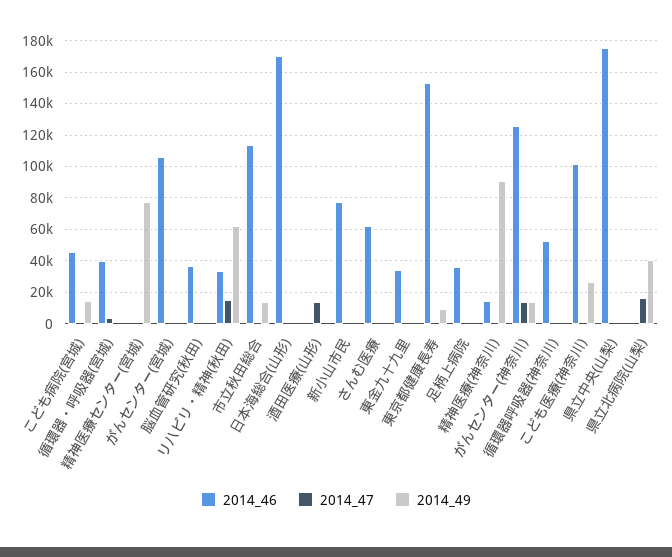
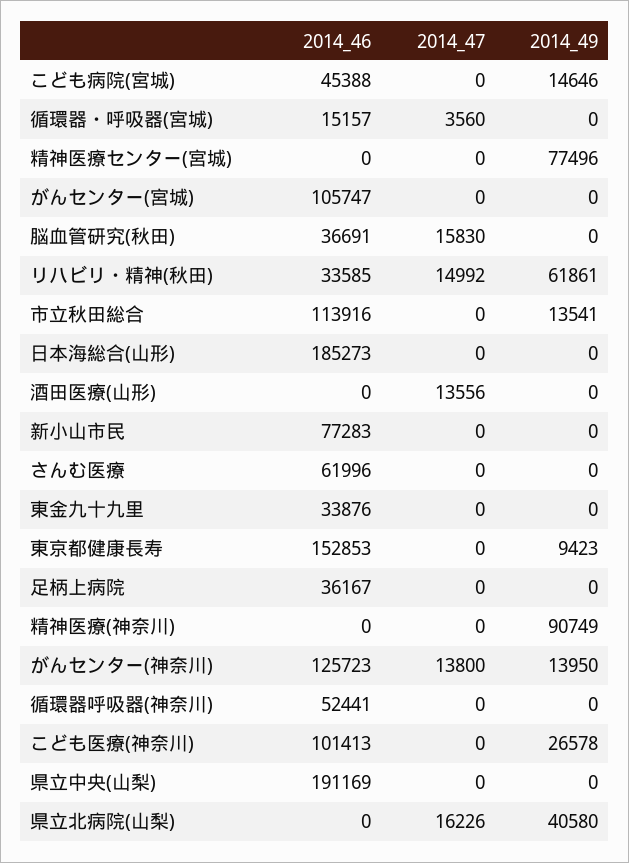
  {
    "2014_46": {
      "こども病院(宮城)": 45388,
-     "循環器・呼吸器(宮城)": 40000,
+     "循環器・呼吸器(宮城)": 15157,
      "精神医療センター(宮城)": 0,
      "がんセンター(宮城)": 105747,
      "脳血管研究(秋田)": 36691,
      "リハビリ・精神(秋田)": 33585,
      "市立秋田総合": 113916,
-     "日本海総合(山形)": 170000,
+     "日本海総合(山形)": 185273,
      "酒田医療(山形)": 0,
      "新小山市民": 77283,
      "さんむ医療": 61996,
      "東金九十九里": 33876,
      "東京都健康長寿": 152853,
      "足柄上病院": 36167,
-     "精神医療(神奈川)": 15000,
+     "精神医療(神奈川)": 0,
      "がんセンター(神奈川)": 125723,
      "循環器呼吸器(神奈川)": 52441,
      "こども医療(神奈川)": 101413,
-     "県立中央(山梨)": 175000,
+     "県立中央(山梨)": 191169,
      "県立北病院(山梨)": 0
    },
    "2014_47": {
      "こども病院(宮城)": 0,
      "循環器・呼吸器(宮城)": 3560,
      "精神医療センター(宮城)": 0,
      "がんセンター(宮城)": 0,
-     "脳血管研究(秋田)": 0,
+     "脳血管研究(秋田)": 15830,
      "リハビリ・精神(秋田)": 14992,
      "市立秋田総合": 0,
      "日本海総合(山形)": 0,
      "酒田医療(山形)": 13556,
      "新小山市民": 0,
      "さんむ医療": 0,
      "東金九十九里": 0,
      "東京都健康長寿": 0,
      "足柄上病院": 0,
      "精神医療(神奈川)": 0,
      "がんセンター(神奈川)": 13800,
      "循環器呼吸器(神奈川)": 0,
      "こども医療(神奈川)": 0,
      "県立中央(山梨)": 0,
      "県立北病院(山梨)": 16226
    },
    "2014_49": {
      "こども病院(宮城)": 14646,
      "循環器・呼吸器(宮城)": 0,
      "精神医療センター(宮城)": 77496,
      "がんセンター(宮城)": 0,
      "脳血管研究(秋田)": 0,
      "リハビリ・精神(秋田)": 61861,
      "市立秋田総合": 13541,
      "日本海総合(山形)": 0,
      "酒田医療(山形)": 0,
      "新小山市民": 0,
      "さんむ医療": 0,
      "東金九十九里": 0,
      "東京都健康長寿": 9423,
      "足柄上病院": 0,
      "精神医療(神奈川)": 90749,
      "がんセンター(神奈川)": 13950,
      "循環器呼吸器(神奈川)": 0,
      "こども医療(神奈川)": 26578,
      "県立中央(山梨)": 0,
      "県立北病院(山梨)": 40580
    }
  }

